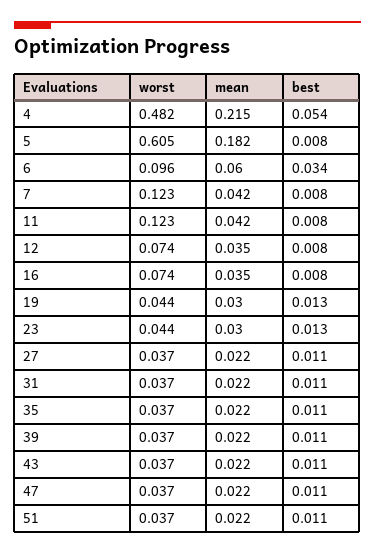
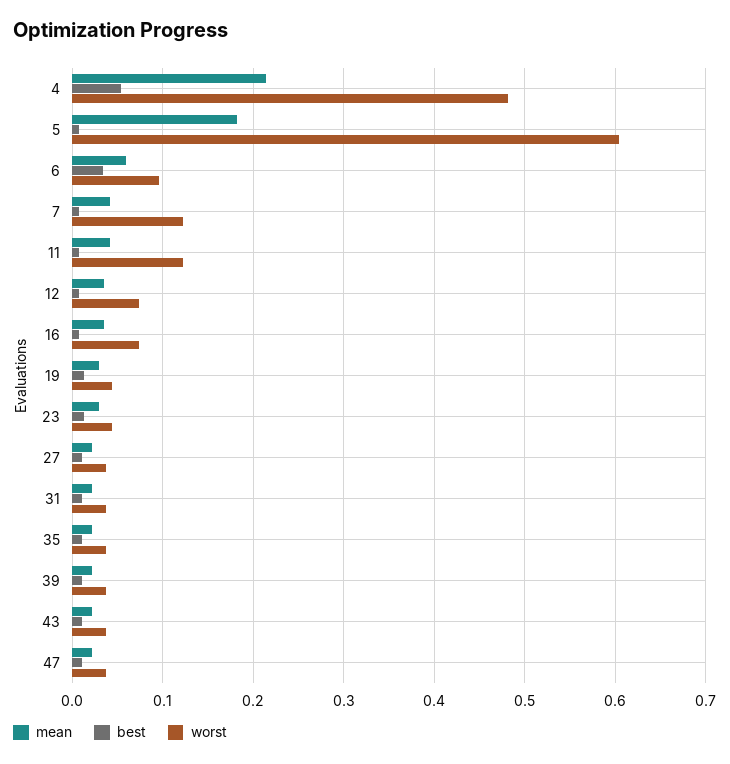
  {
    "worst": {
      "4": 0.482,
      "5": 0.605,
      "6": 0.096,
      "7": 0.123,
      "11": 0.123,
      "12": 0.074,
      "16": 0.074,
      "19": 0.044,
      "23": 0.044,
      "27": 0.037,
      "31": 0.037,
      "35": 0.037,
      "39": 0.037,
      "43": 0.037,
-     "47": 0.037,
+     "47": 0.037
-     "51": 0.037
    },
    "mean": {
      "4": 0.215,
      "5": 0.182,
      "6": 0.06,
      "7": 0.042,
      "11": 0.042,
      "12": 0.035,
      "16": 0.035,
      "19": 0.03,
      "23": 0.03,
      "27": 0.022,
      "31": 0.022,
      "35": 0.022,
      "39": 0.022,
      "43": 0.022,
-     "47": 0.022,
+     "47": 0.022
-     "51": 0.022
    },
    "best": {
      "4": 0.054,
      "5": 0.008,
      "6": 0.034,
      "7": 0.008,
      "11": 0.008,
      "12": 0.008,
      "16": 0.008,
      "19": 0.013,
      "23": 0.013,
      "27": 0.011,
      "31": 0.011,
      "35": 0.011,
      "39": 0.011,
      "43": 0.011,
-     "47": 0.011,
+     "47": 0.011
-     "51": 0.011
    }
  }

